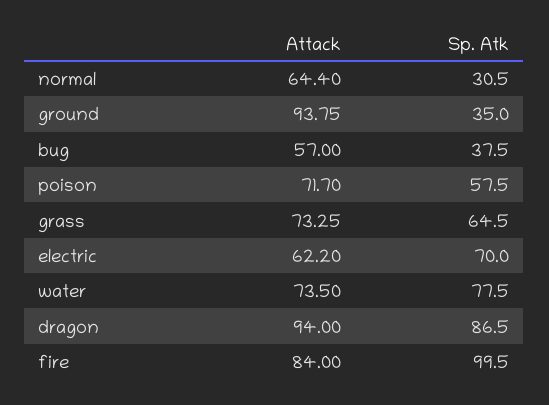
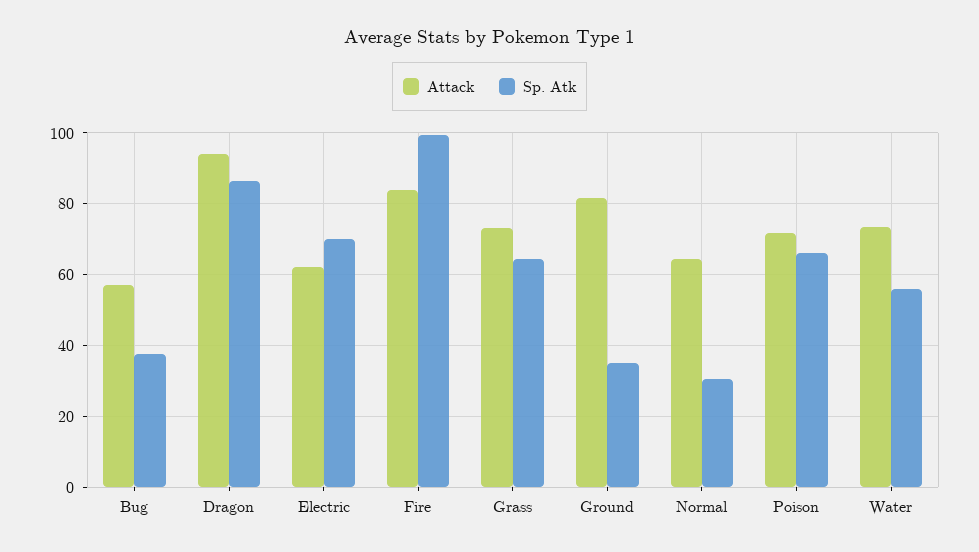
  {
    "Attack": {
      "normal": 64.4,
-     "ground": 93.75,
+     "ground": 82,
      "bug": 57,
      "poison": 71.7,
      "grass": 73.25,
      "electric": 62.2,
      "water": 73.5,
      "dragon": 94,
      "fire": 84
    },
    "Sp. Atk": {
      "normal": 30.5,
      "ground": 35,
      "bug": 37.5,
-     "poison": 57.5,
+     "poison": 66,
      "grass": 64.5,
      "electric": 70,
-     "water": 77.5,
+     "water": 56,
      "dragon": 86.5,
      "fire": 99.5
    }
  }

